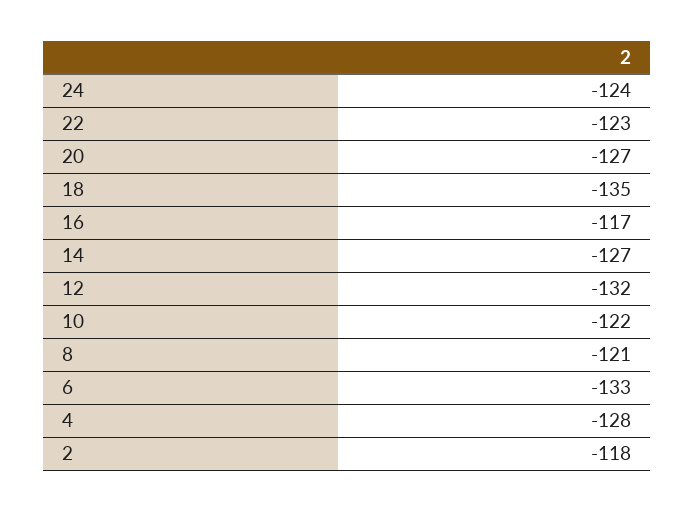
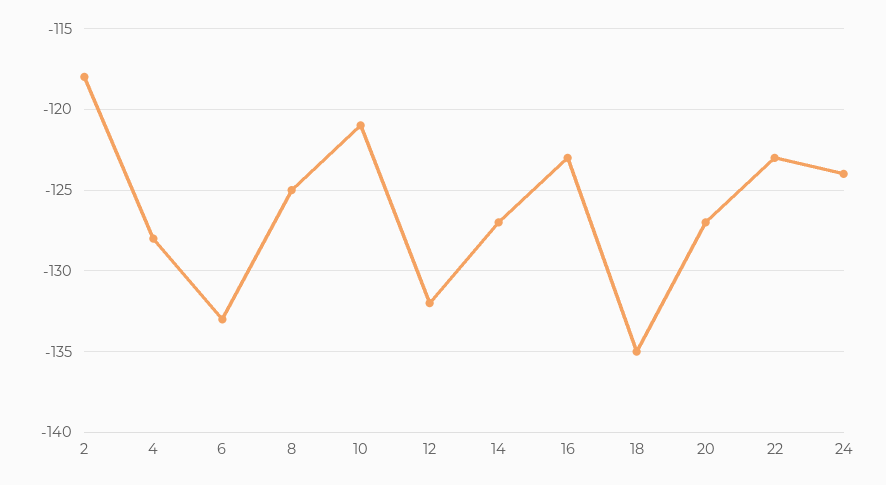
  {
    "24": -124,
    "22": -123,
    "20": -127,
    "18": -135,
-   "16": -117,
+   "16": -123,
    "14": -127,
    "12": -132,
-   "10": -122,
+   "10": -121,
-   "8": -121,
+   "8": -125,
    "6": -133,
    "4": -128,
    "2": -118
  }

